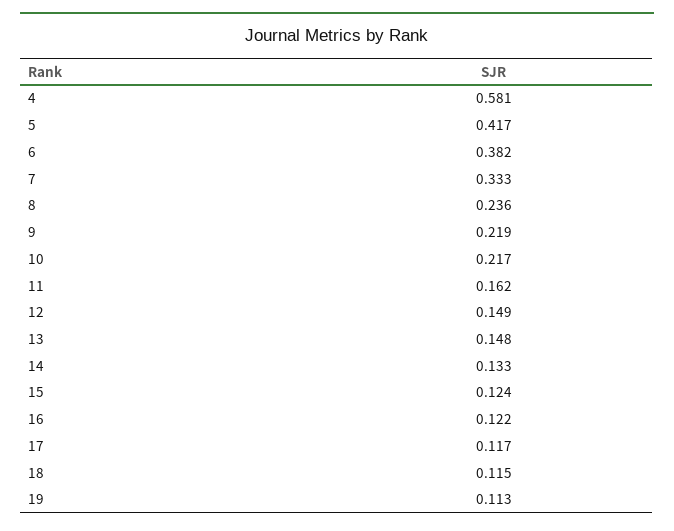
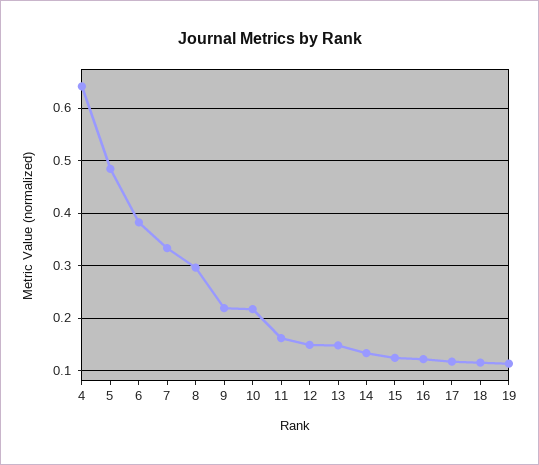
  {
-   "4": 0.581,
+   "4": 0.64,
-   "5": 0.417,
+   "5": 0.48,
    "6": 0.382,
    "7": 0.333,
-   "8": 0.236,
+   "8": 0.3,
    "9": 0.219,
    "10": 0.217,
    "11": 0.162,
    "12": 0.149,
    "13": 0.148,
    "14": 0.133,
    "15": 0.124,
    "16": 0.122,
    "17": 0.117,
    "18": 0.115,
    "19": 0.113
  }

